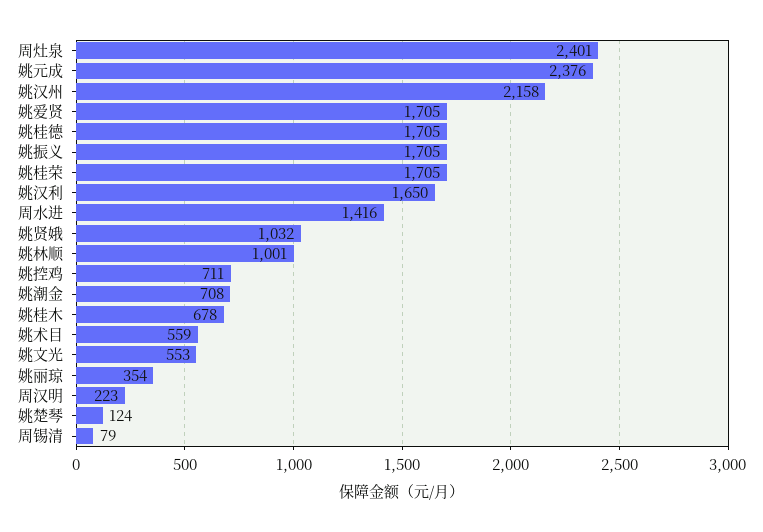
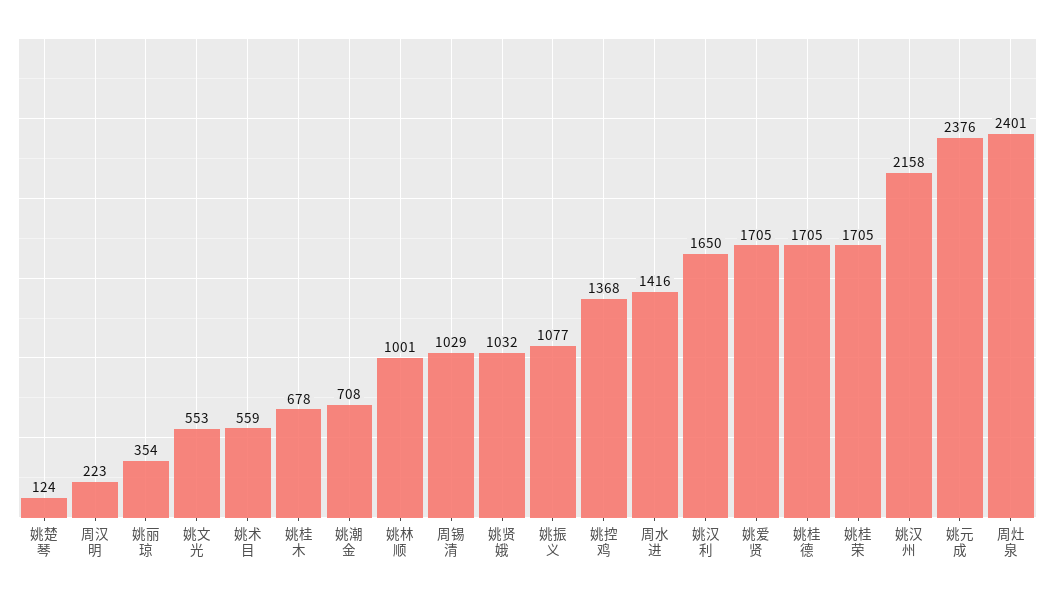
  {
    "周灶泉": 2401,
    "姚元成": 2376,
    "姚汉州": 2158,
    "姚爱贤": 1705,
    "姚桂德": 1705,
-   "姚振义": 1705,
+   "姚振义": 1077,
    "姚桂荣": 1705,
    "姚汉利": 1650,
    "周水进": 1416,
    "姚贤娥": 1032,
    "姚林顺": 1001,
-   "姚控鸡": 711,
+   "姚控鸡": 1368,
    "姚潮金": 708,
    "姚桂木": 678,
    "姚术目": 559,
    "姚文光": 553,
    "姚丽琼": 354,
    "周汉明": 223,
    "姚楚琴": 124,
-   "周锡清": 79
+   "周锡清": 1029
  }

